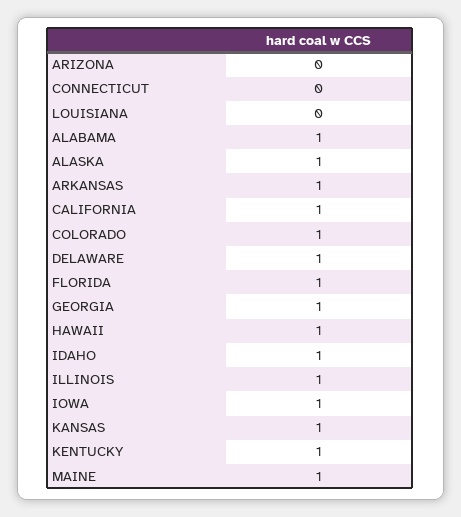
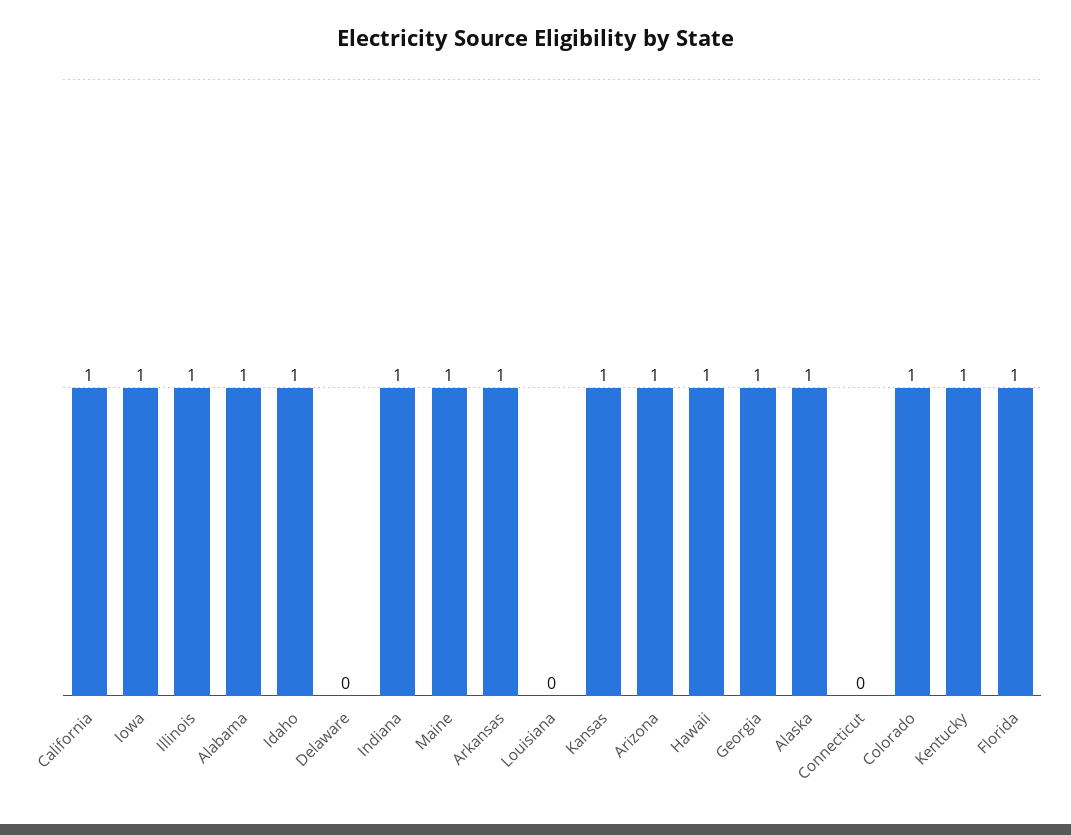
  {
-   "ARIZONA": 0,
+   "ARIZONA": 1,
    "CONNECTICUT": 0,
    "LOUISIANA": 0,
    "ALABAMA": 1,
    "ALASKA": 1,
    "ARKANSAS": 1,
    "CALIFORNIA": 1,
    "COLORADO": 1,
-   "DELAWARE": 1,
+   "DELAWARE": 0,
    "FLORIDA": 1,
    "GEORGIA": 1,
    "HAWAII": 1,
    "IDAHO": 1,
    "ILLINOIS": 1,
    "IOWA": 1,
    "KANSAS": 1,
    "KENTUCKY": 1,
-   "MAINE": 1
+   "MAINE": 1,
+   "Indiana": 1
  }

